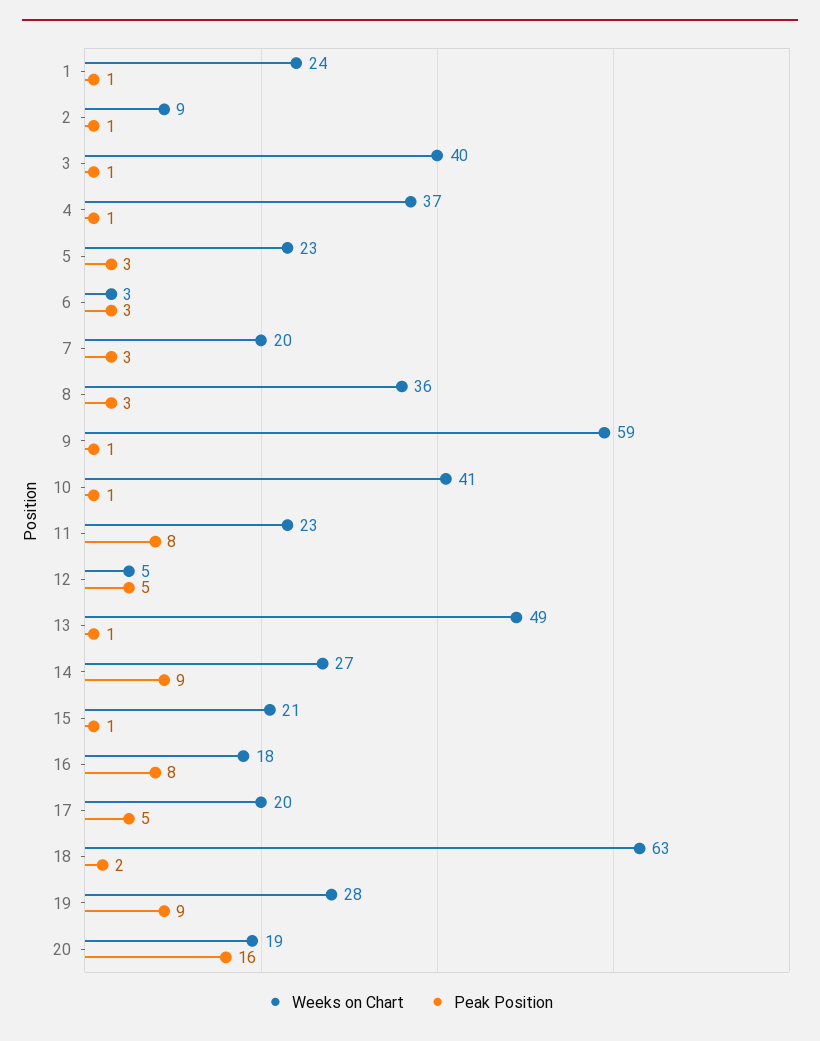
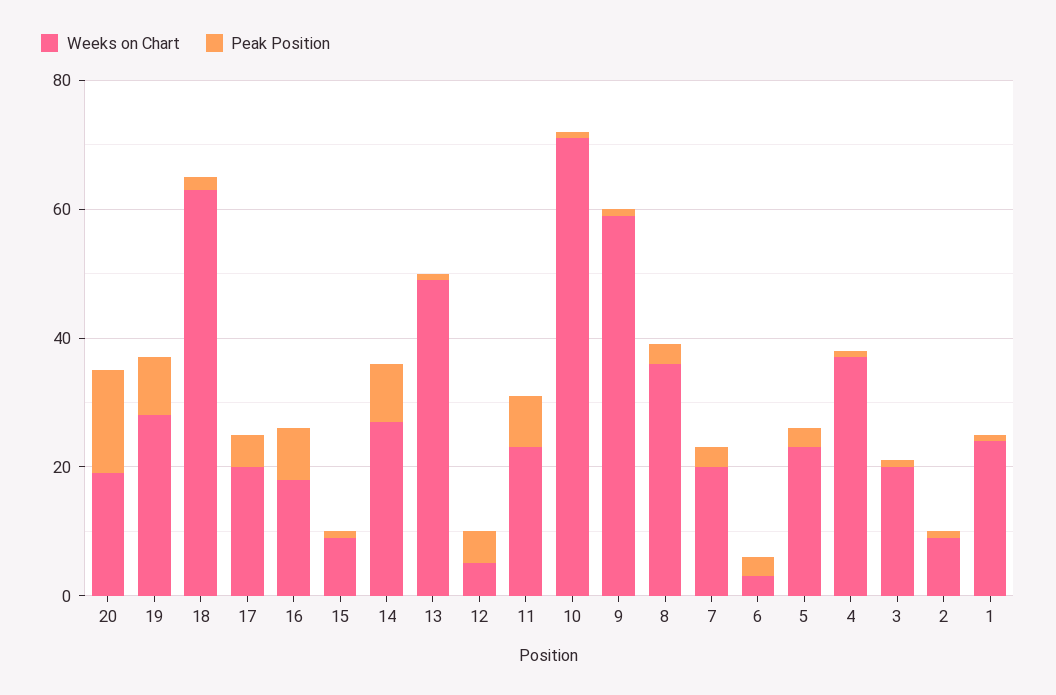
  {
    "Weeks on Chart": {
      "1": 24,
      "2": 9,
-     "3": 40,
+     "3": 20,
      "4": 37,
      "5": 23,
      "6": 3,
      "7": 20,
      "8": 36,
      "9": 59,
-     "10": 41,
+     "10": 70,
      "11": 23,
      "12": 5,
      "13": 49,
      "14": 27,
-     "15": 21,
+     "15": 10,
      "16": 18,
      "17": 20,
      "18": 63,
      "19": 28,
      "20": 19
    },
    "Peak Position": {
      "1": 1,
      "2": 1,
      "3": 1,
      "4": 1,
      "5": 3,
      "6": 3,
      "7": 3,
      "8": 3,
      "9": 1,
      "10": 1,
      "11": 8,
      "12": 5,
      "13": 1,
      "14": 9,
      "15": 1,
      "16": 8,
      "17": 5,
      "18": 2,
      "19": 9,
      "20": 16
    }
  }

